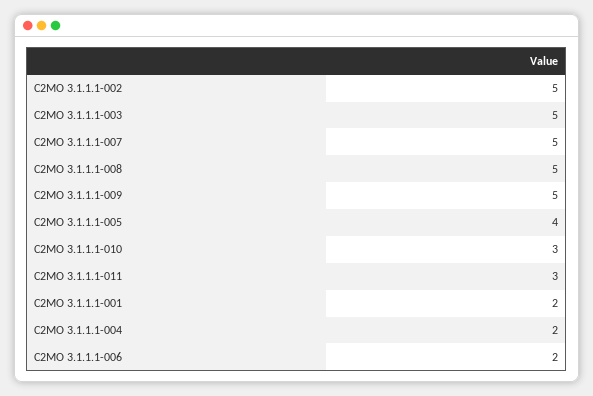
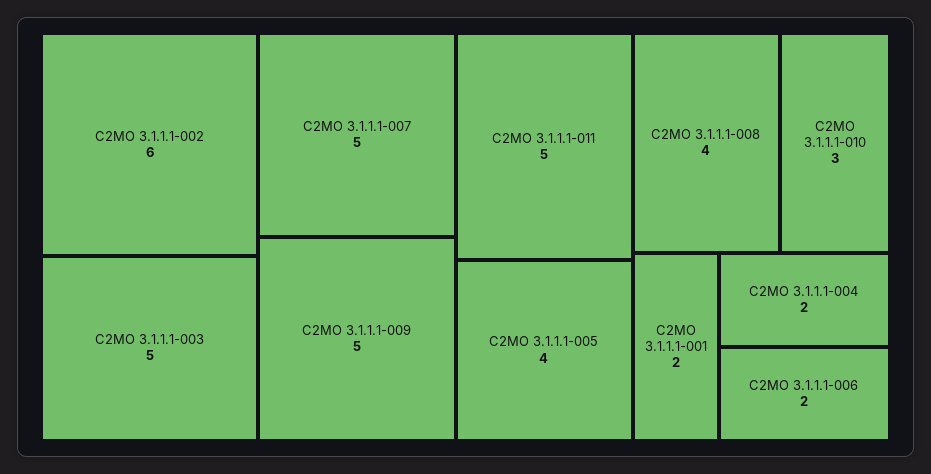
  {
-   "C2MO 3.1.1.1-002": 5,
+   "C2MO 3.1.1.1-002": 6,
    "C2MO 3.1.1.1-003": 5,
    "C2MO 3.1.1.1-007": 5,
-   "C2MO 3.1.1.1-008": 5,
+   "C2MO 3.1.1.1-008": 4,
    "C2MO 3.1.1.1-009": 5,
    "C2MO 3.1.1.1-005": 4,
    "C2MO 3.1.1.1-010": 3,
-   "C2MO 3.1.1.1-011": 3,
+   "C2MO 3.1.1.1-011": 5,
    "C2MO 3.1.1.1-001": 2,
    "C2MO 3.1.1.1-004": 2,
    "C2MO 3.1.1.1-006": 2
  }

